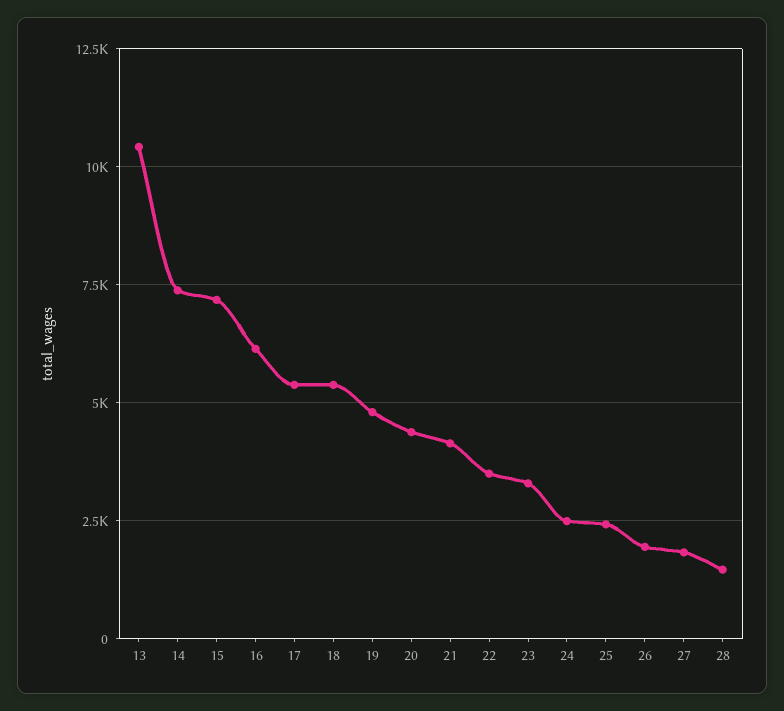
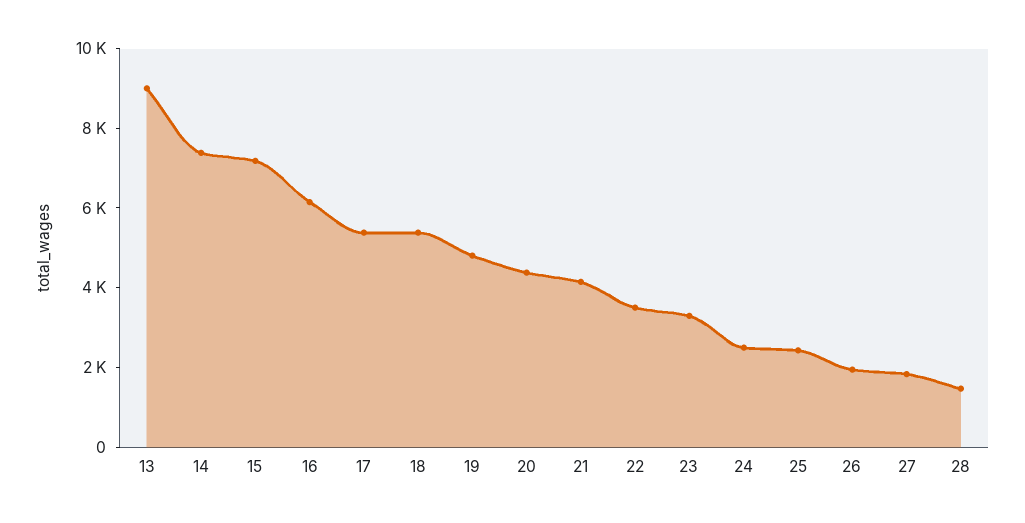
  {
-   "13": 10500,
+   "13": 9000,
    "14": 7500,
    "15": 7250,
    "16": 6250,
    "17": 5500,
    "18": 5500,
    "19": 4750,
    "20": 4500,
    "21": 4250,
    "22": 3500,
    "23": 3250,
    "24": 2500,
    "25": 2500,
    "26": 2000,
    "27": 1750,
    "28": 1500
  }

